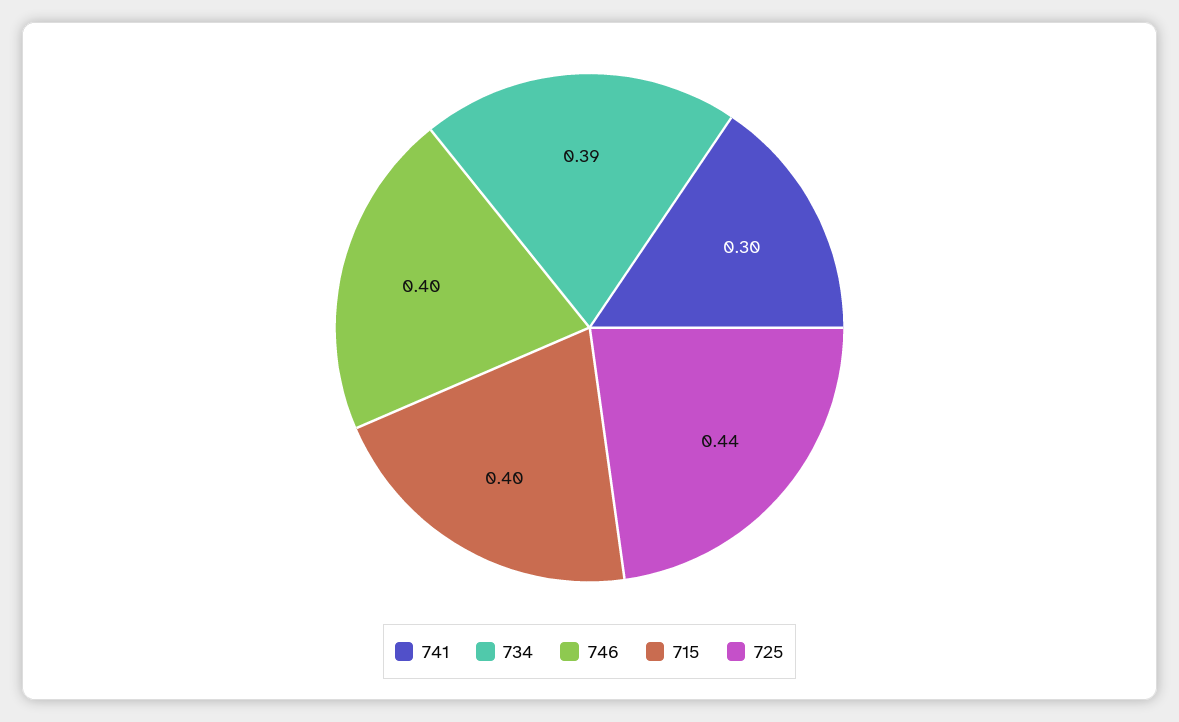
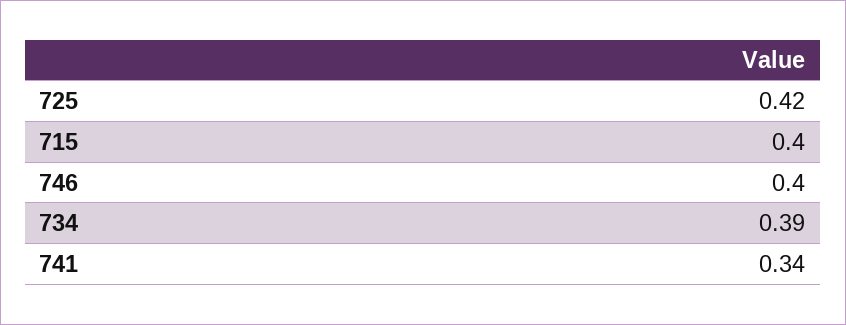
  {
-   "741": 0.3,
+   "741": 0.34,
    "734": 0.39,
    "746": 0.4,
    "715": 0.4,
-   "725": 0.44
+   "725": 0.42
  }

